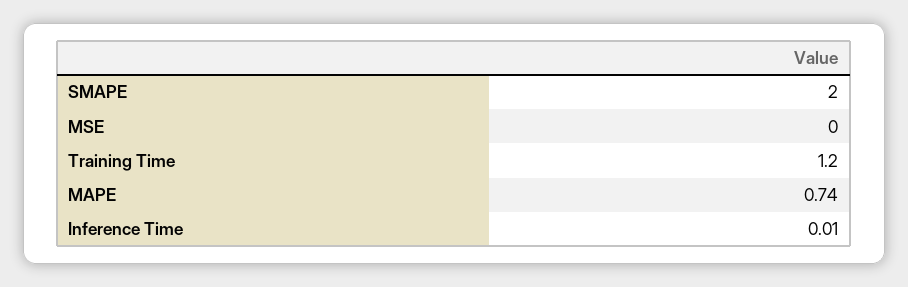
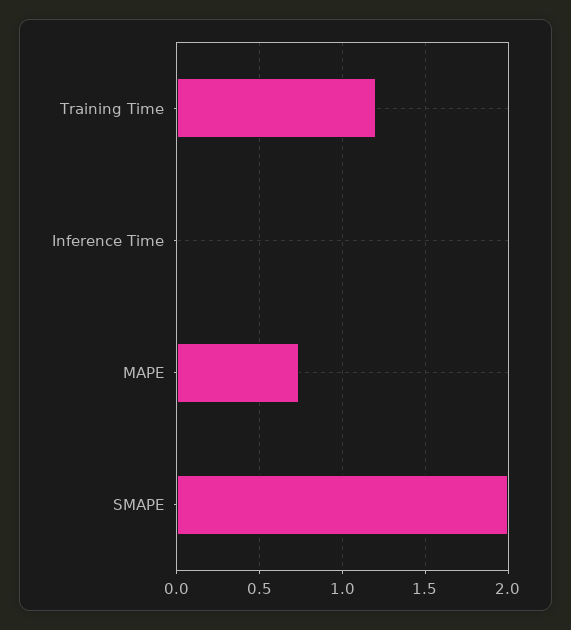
  {
    "SMAPE": 2,
-   "MSE": 0,
    "Training Time": 1.2,
    "MAPE": 0.74,
    "Inference Time": 0.01
  }

